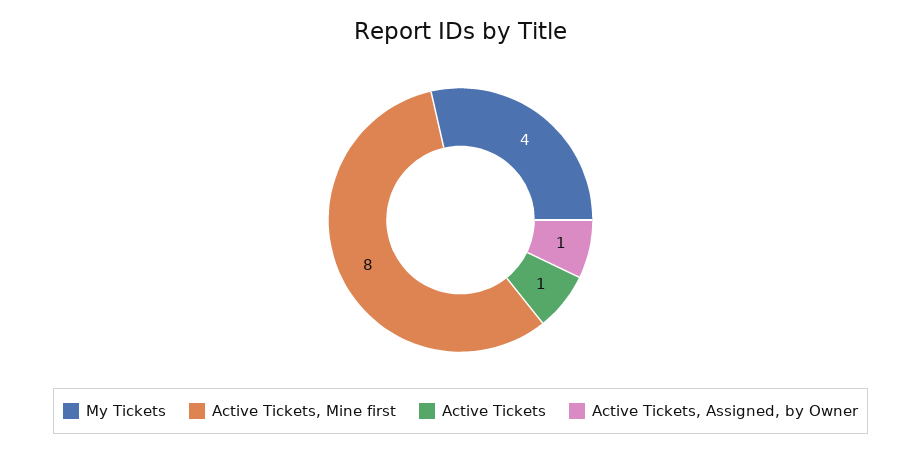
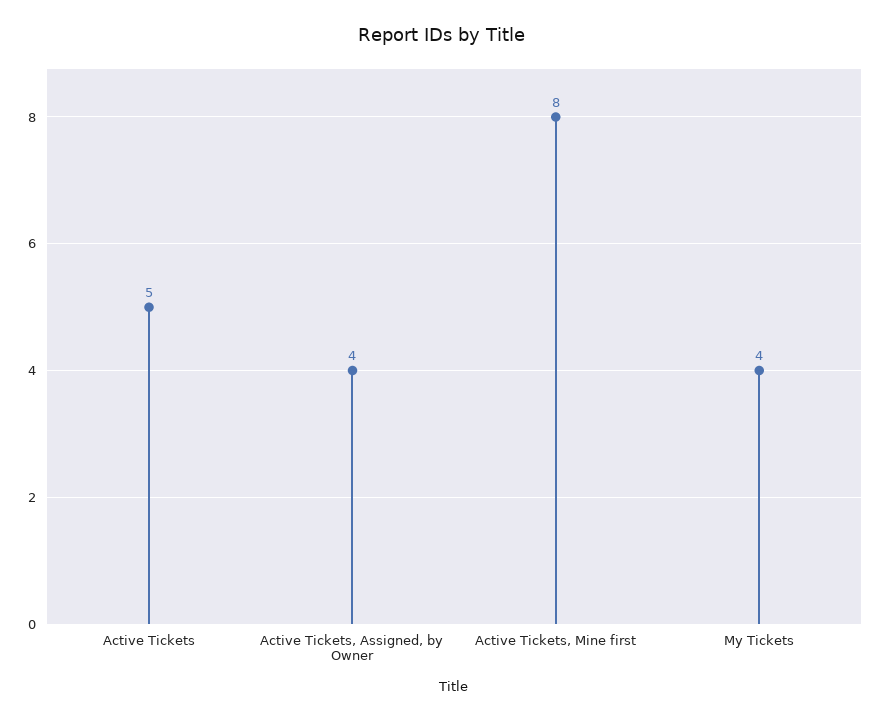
  {
    "My Tickets": 4,
    "Active Tickets, Mine first": 8,
-   "Active Tickets": 1,
+   "Active Tickets": 5,
-   "Active Tickets, Assigned, by Owner": 1
+   "Active Tickets, Assigned, by Owner": 4
  }

